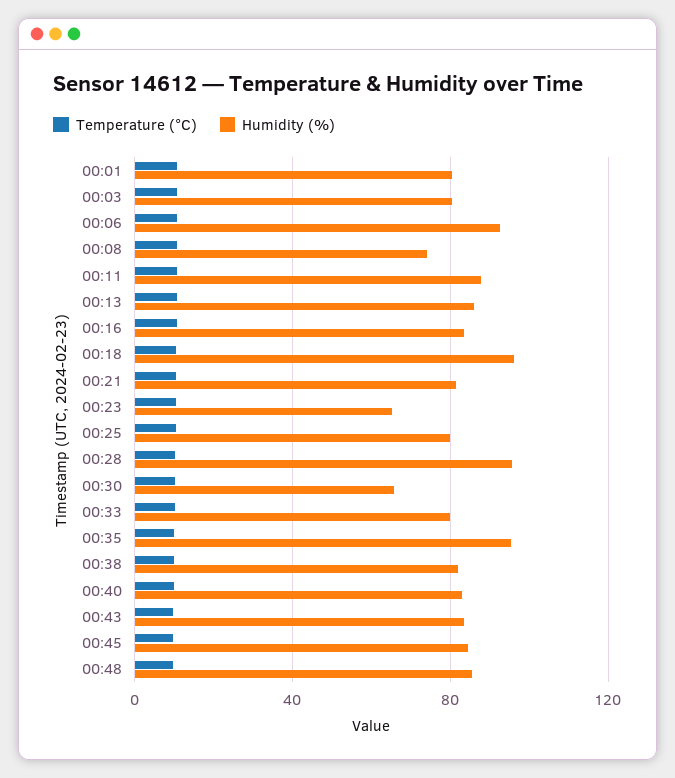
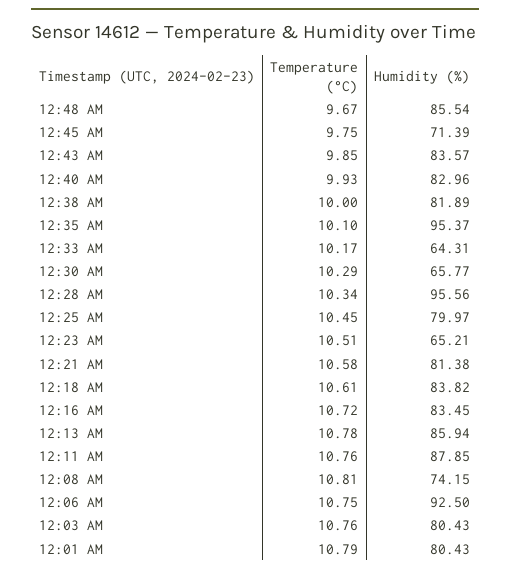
  {
    "Temperature (°C)": {
      "00:01": 10.79,
      "00:03": 10.76,
      "00:06": 10.75,
      "00:08": 10.81,
      "00:11": 10.76,
      "00:13": 10.78,
      "00:16": 10.72,
      "00:18": 10.61,
      "00:21": 10.58,
      "00:23": 10.51,
      "00:25": 10.45,
      "00:28": 10.34,
      "00:30": 10.29,
      "00:33": 10.17,
      "00:35": 10.1,
      "00:38": 10,
      "00:40": 9.93,
      "00:43": 9.85,
      "00:45": 9.75,
      "00:48": 9.67
    },
    "Humidity (%)": {
      "00:01": 80.43,
      "00:03": 80.43,
      "00:06": 92.5,
      "00:08": 74.15,
      "00:11": 87.85,
      "00:13": 85.94,
      "00:16": 83.45,
-     "00:18": 95,
+     "00:18": 83.82,
      "00:21": 81.38,
      "00:23": 65.21,
      "00:25": 79.97,
      "00:28": 95.56,
      "00:30": 65.77,
-     "00:33": 80,
+     "00:33": 64.31,
      "00:35": 95.37,
      "00:38": 81.89,
      "00:40": 82.96,
      "00:43": 83.57,
-     "00:45": 85,
+     "00:45": 71.39,
      "00:48": 85.54
    }
  }

